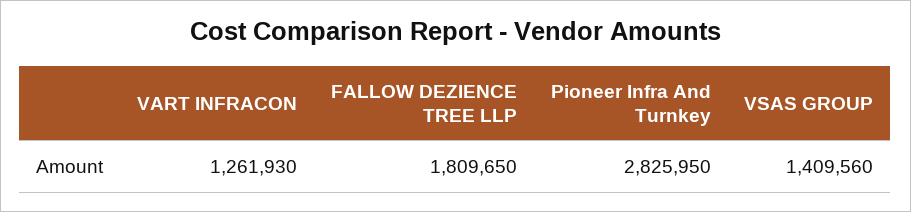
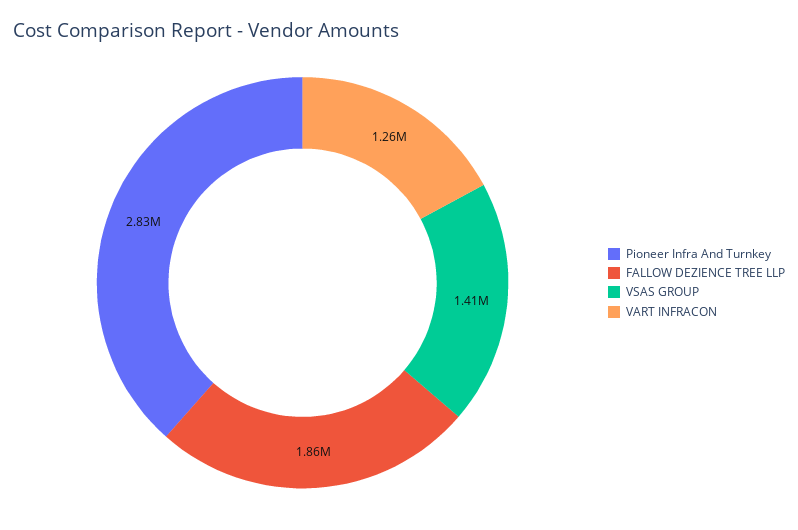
  {
    "VART INFRACON": 1261930,
-   "FALLOW DEZIENCE TREE LLP": 1809650,
+   "FALLOW DEZIENCE TREE LLP": 1860000,
    "Pioneer Infra And Turnkey": 2825950,
    "VSAS GROUP": 1409560
  }

